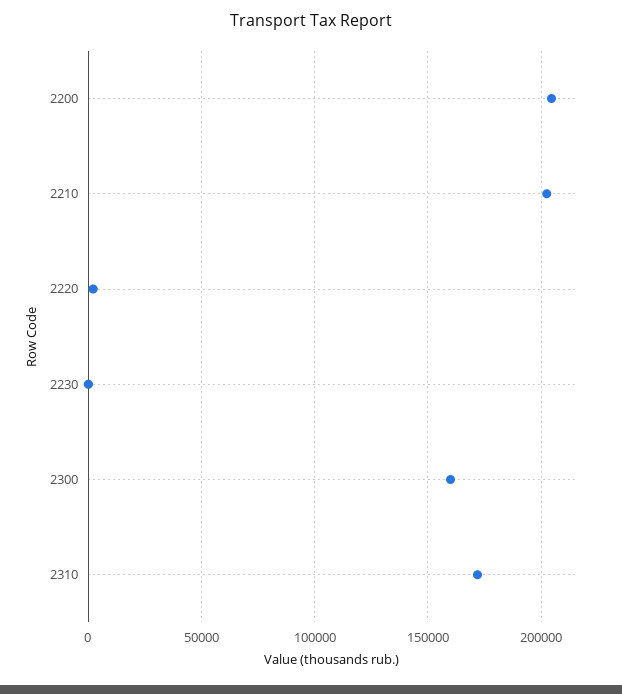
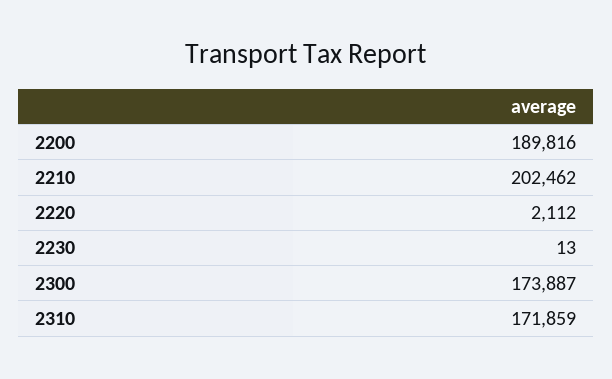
  {
-   "2200": 205000,
+   "2200": 189816,
    "2210": 202462,
    "2220": 2112,
    "2230": 13,
-   "2300": 160000,
+   "2300": 173887,
    "2310": 171859
  }

